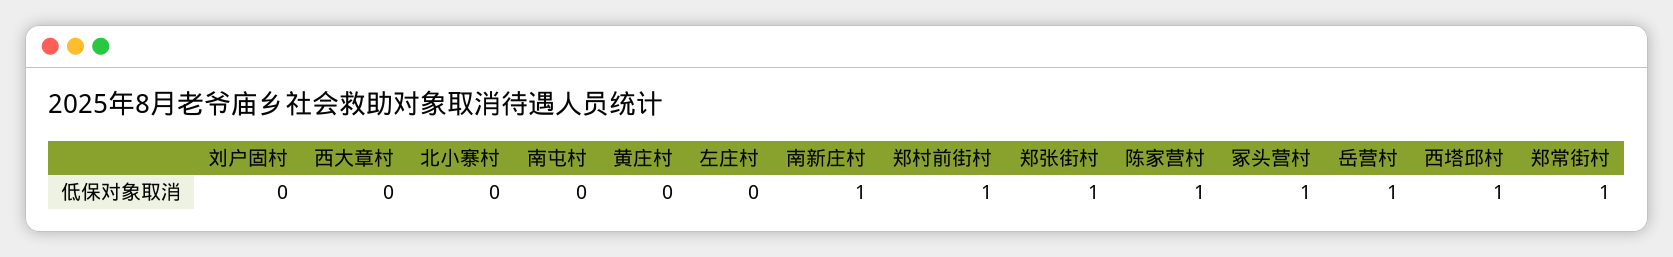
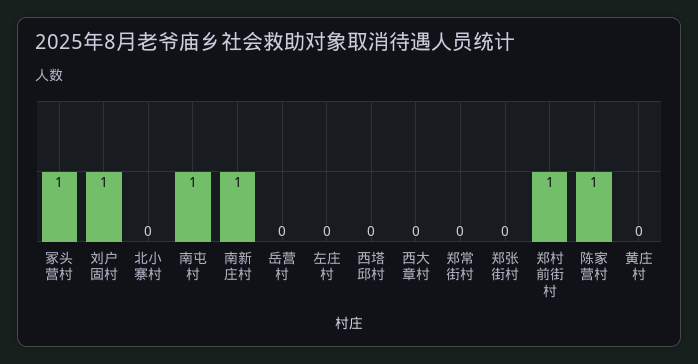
  {
-   "刘户固村": 0,
+   "刘户固村": 1,
    "西大章村": 0,
    "北小寨村": 0,
-   "南屯村": 0,
+   "南屯村": 1,
    "黄庄村": 0,
    "左庄村": 0,
    "南新庄村": 1,
    "郑村前街村": 1,
-   "郑张街村": 1,
+   "郑张街村": 0,
    "陈家营村": 1,
    "冢头营村": 1,
-   "岳营村": 1,
+   "岳营村": 0,
-   "西塔邱村": 1,
+   "西塔邱村": 0,
-   "郑常街村": 1
+   "郑常街村": 0
  }

